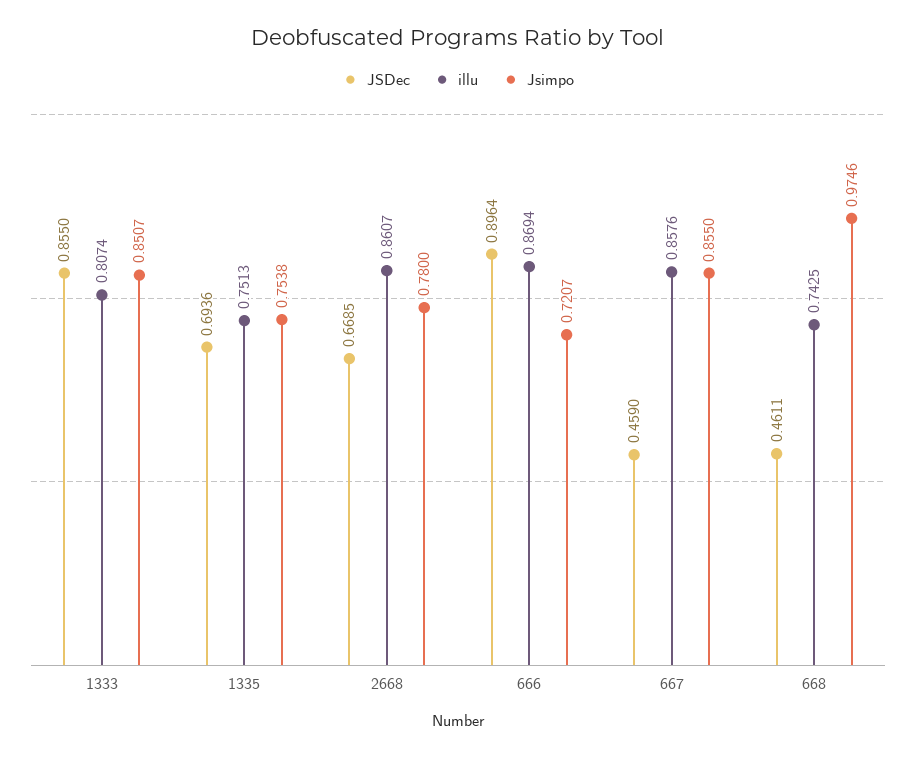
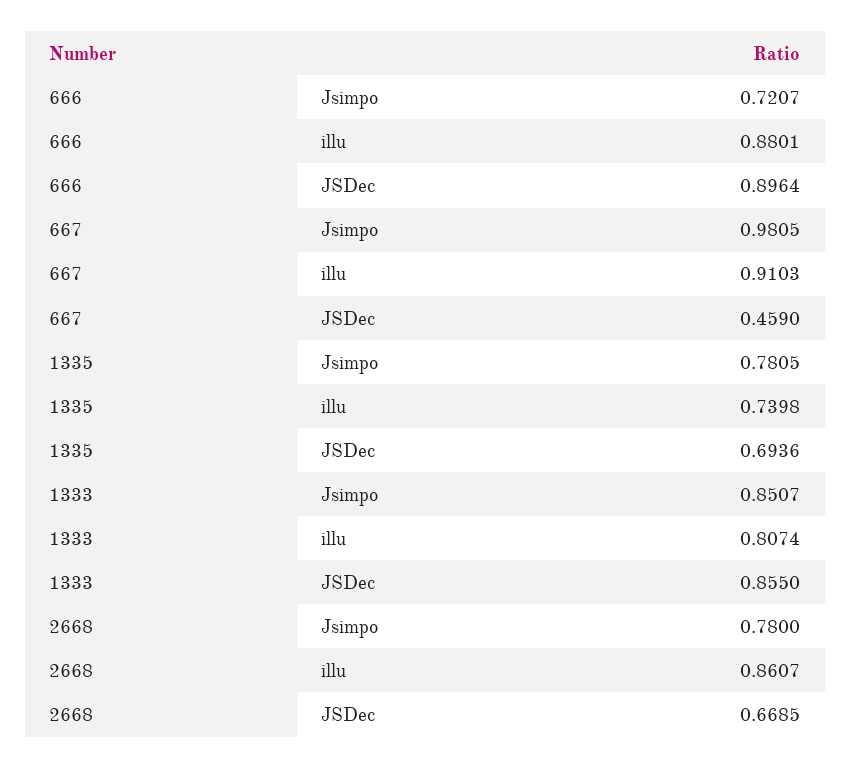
  {
    "JSDec": {
      "1333": 0.855,
      "1335": 0.6936,
      "2668": 0.6685,
      "666": 0.8964,
-     "667": 0.459,
+     "667": 0.459
-     "668": 0.4611
    },
    "illu": {
      "1333": 0.8074,
-     "1335": 0.7513,
+     "1335": 0.7398,
      "2668": 0.8607,
-     "666": 0.8694,
+     "666": 0.8801,
-     "667": 0.8576,
+     "667": 0.9103
-     "668": 0.7425
    },
    "Jsimpo": {
      "1333": 0.8507,
-     "1335": 0.7538,
+     "1335": 0.7805,
      "2668": 0.78,
      "666": 0.7207,
-     "667": 0.855,
+     "667": 0.9805
-     "668": 0.9746
    }
  }

